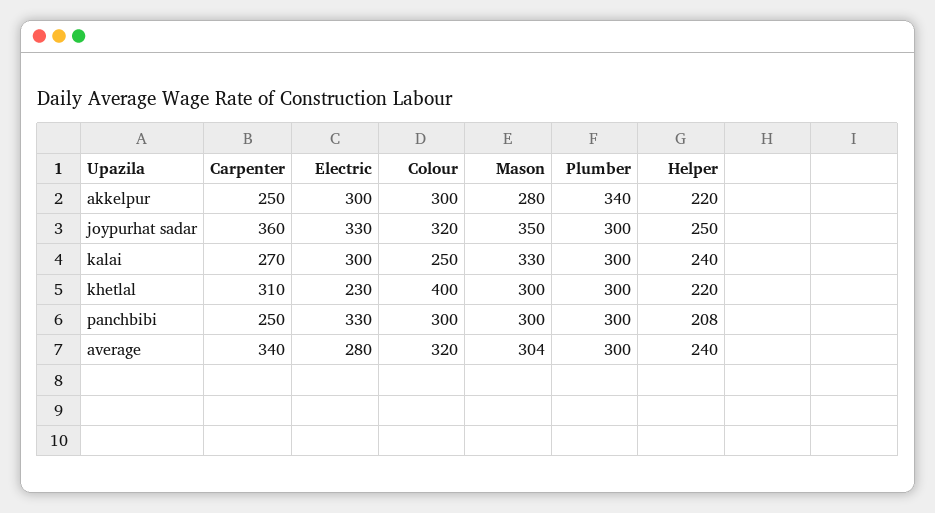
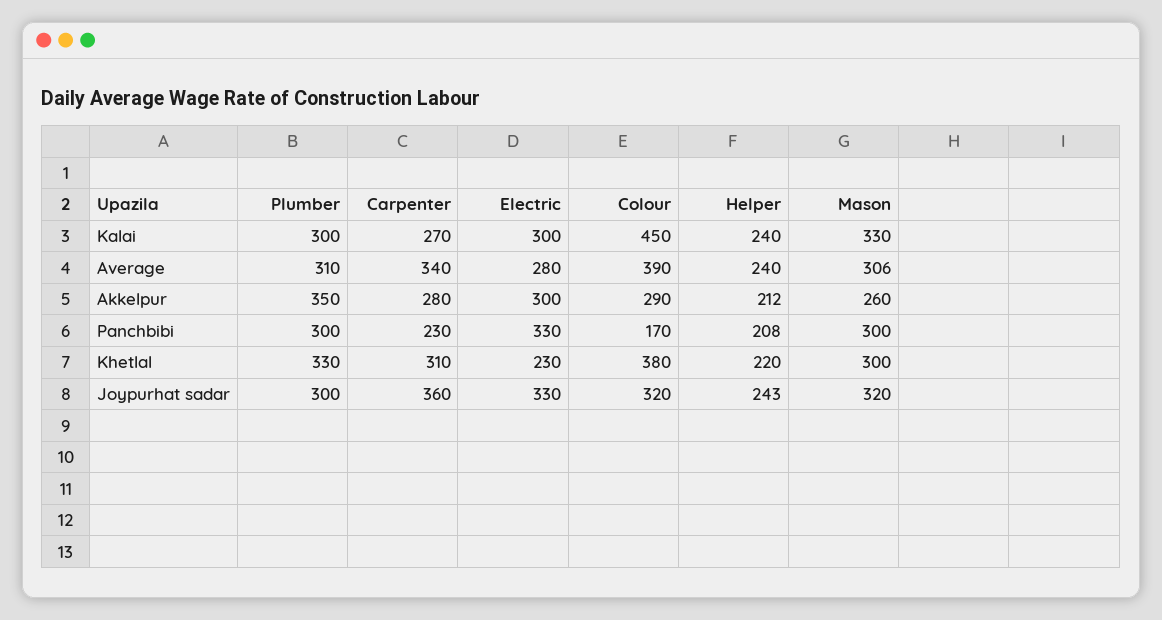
  {
    "Carpenter": {
-     "akkelpur": 250,
+     "akkelpur": 280,
      "joypurhat sadar": 360,
      "kalai": 270,
      "khetlal": 310,
-     "panchbibi": 250,
+     "panchbibi": 230,
      "average": 340
    },
    "Electric": {
      "akkelpur": 300,
      "joypurhat sadar": 330,
      "kalai": 300,
      "khetlal": 230,
      "panchbibi": 330,
      "average": 280
    },
    "Colour": {
-     "akkelpur": 300,
+     "akkelpur": 290,
      "joypurhat sadar": 320,
-     "kalai": 250,
+     "kalai": 450,
-     "khetlal": 400,
+     "khetlal": 380,
-     "panchbibi": 300,
+     "panchbibi": 170,
-     "average": 320
+     "average": 390
    },
    "Mason": {
-     "akkelpur": 280,
+     "akkelpur": 260,
-     "joypurhat sadar": 350,
+     "joypurhat sadar": 320,
      "kalai": 330,
      "khetlal": 300,
      "panchbibi": 300,
-     "average": 304
+     "average": 306
    },
    "Plumber": {
-     "akkelpur": 340,
+     "akkelpur": 350,
      "joypurhat sadar": 300,
      "kalai": 300,
-     "khetlal": 300,
+     "khetlal": 330,
      "panchbibi": 300,
-     "average": 300
+     "average": 310
    },
    "Helper": {
-     "akkelpur": 220,
+     "akkelpur": 212,
-     "joypurhat sadar": 250,
+     "joypurhat sadar": 243,
      "kalai": 240,
      "khetlal": 220,
      "panchbibi": 208,
      "average": 240
    }
  }

